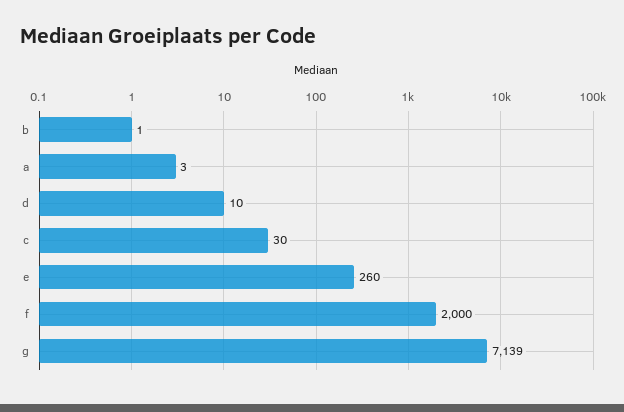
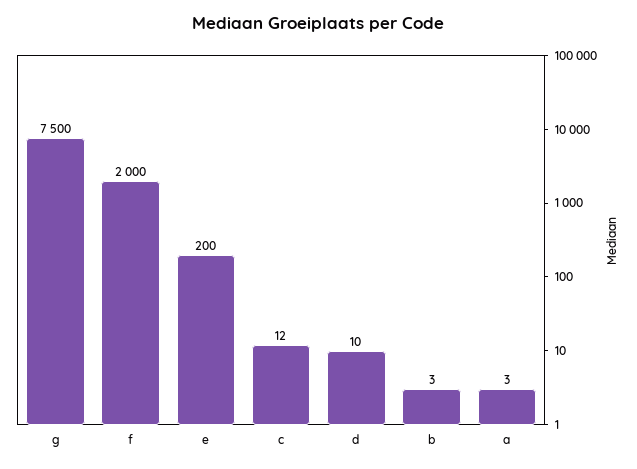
  {
-   "b": 1,
+   "b": 3,
    "a": 3,
    "d": 10,
-   "c": 30,
+   "c": 12,
-   "e": 260,
+   "e": 200,
    "f": 2000,
-   "g": 7139
+   "g": 7500
  }

